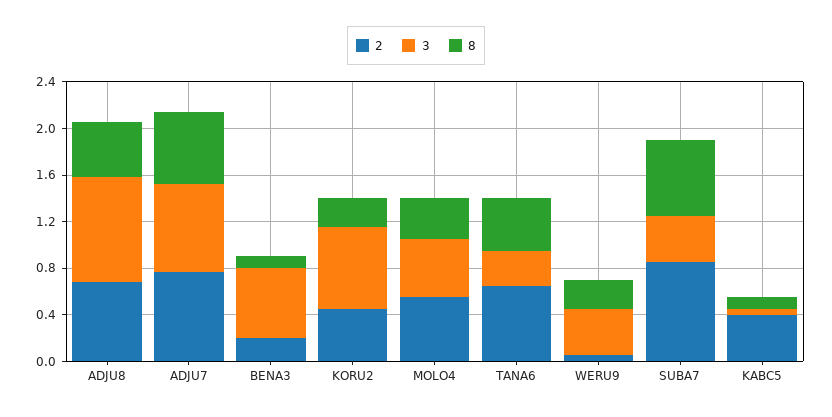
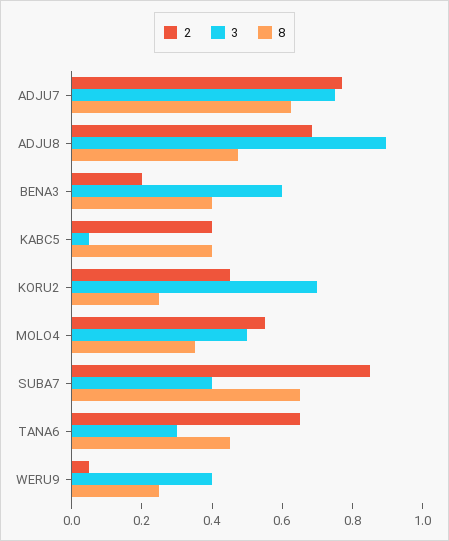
  {
    "2": {
      "ADJU8": 0.7,
      "ADJU7": 0.75,
      "BENA3": 0.2,
      "KORU2": 0.45,
      "MOLO4": 0.55,
      "TANA6": 0.65,
      "WERU9": 0.05,
      "SUBA7": 0.85,
      "KABC5": 0.4
    },
    "3": {
      "ADJU8": 0.9,
      "ADJU7": 0.75,
      "BENA3": 0.6,
      "KORU2": 0.7,
      "MOLO4": 0.5,
      "TANA6": 0.3,
      "WERU9": 0.4,
      "SUBA7": 0.4,
      "KABC5": 0.05
    },
    "8": {
      "ADJU8": 0.45,
      "ADJU7": 0.65,
-     "BENA3": 0.1,
+     "BENA3": 0.4,
      "KORU2": 0.25,
      "MOLO4": 0.35,
      "TANA6": 0.45,
      "WERU9": 0.25,
      "SUBA7": 0.65,
-     "KABC5": 0.1
+     "KABC5": 0.4
    }
  }

